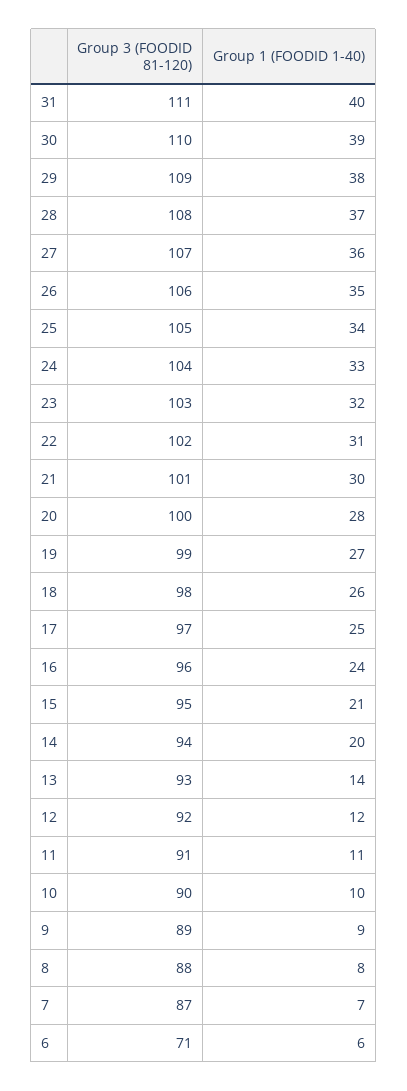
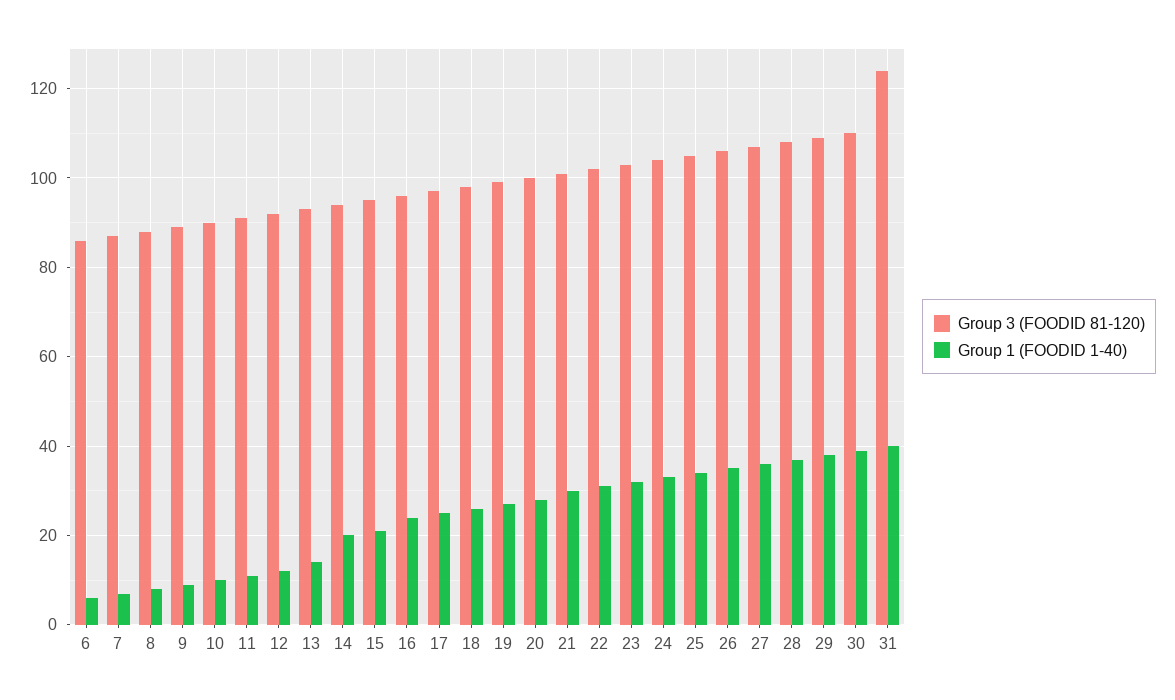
  {
    "Group 3 (FOODID 81-120)": {
-     "31": 111,
+     "31": 125,
      "30": 110,
      "29": 109,
      "28": 108,
      "27": 107,
      "26": 106,
      "25": 105,
      "24": 104,
      "23": 103,
      "22": 102,
      "21": 101,
      "20": 100,
      "19": 99,
      "18": 98,
      "17": 97,
      "16": 96,
      "15": 95,
      "14": 94,
      "13": 93,
      "12": 92,
      "11": 91,
      "10": 90,
      "9": 89,
      "8": 88,
      "7": 87,
-     "6": 71
+     "6": 85
    },
    "Group 1 (FOODID 1-40)": {
      "31": 40,
      "30": 39,
      "29": 38,
      "28": 37,
      "27": 36,
      "26": 35,
      "25": 34,
      "24": 33,
      "23": 32,
      "22": 31,
      "21": 30,
      "20": 28,
      "19": 27,
      "18": 26,
      "17": 25,
      "16": 24,
      "15": 21,
      "14": 20,
      "13": 14,
      "12": 12,
      "11": 11,
      "10": 10,
      "9": 9,
      "8": 8,
      "7": 7,
      "6": 6
    }
  }

